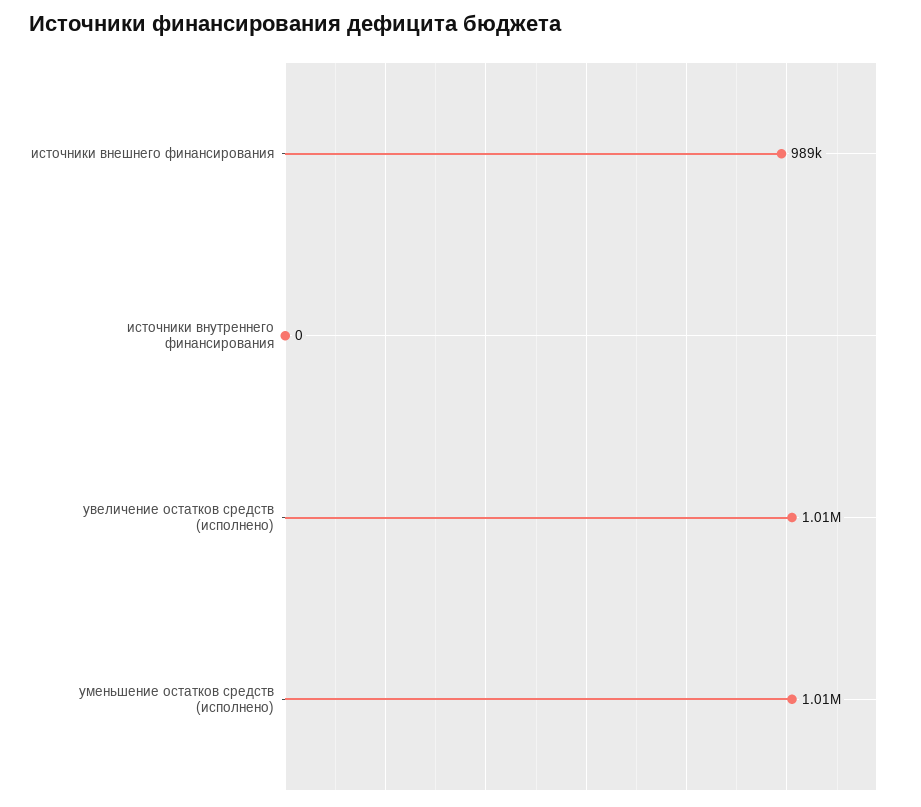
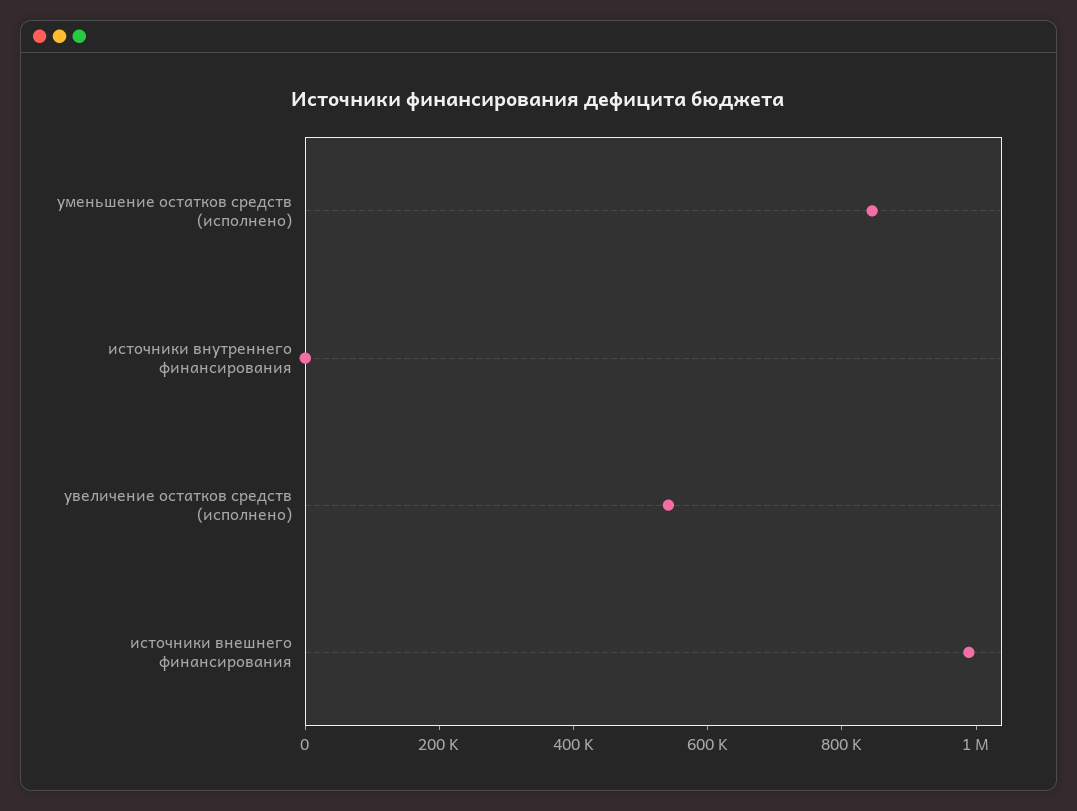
  {
    "источники внешнего финансирования": 989000,
    "источники внутреннего финансирования": 0,
-   "увеличение остатков средств (исполнено)": 1010000,
+   "увеличение остатков средств (исполнено)": 550000,
-   "уменьшение остатков средств (исполнено)": 1010000
+   "уменьшение остатков средств (исполнено)": 850000
  }

